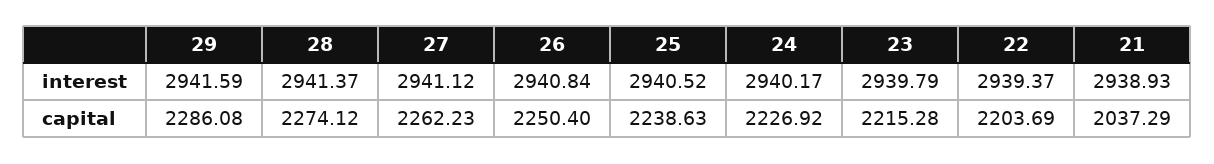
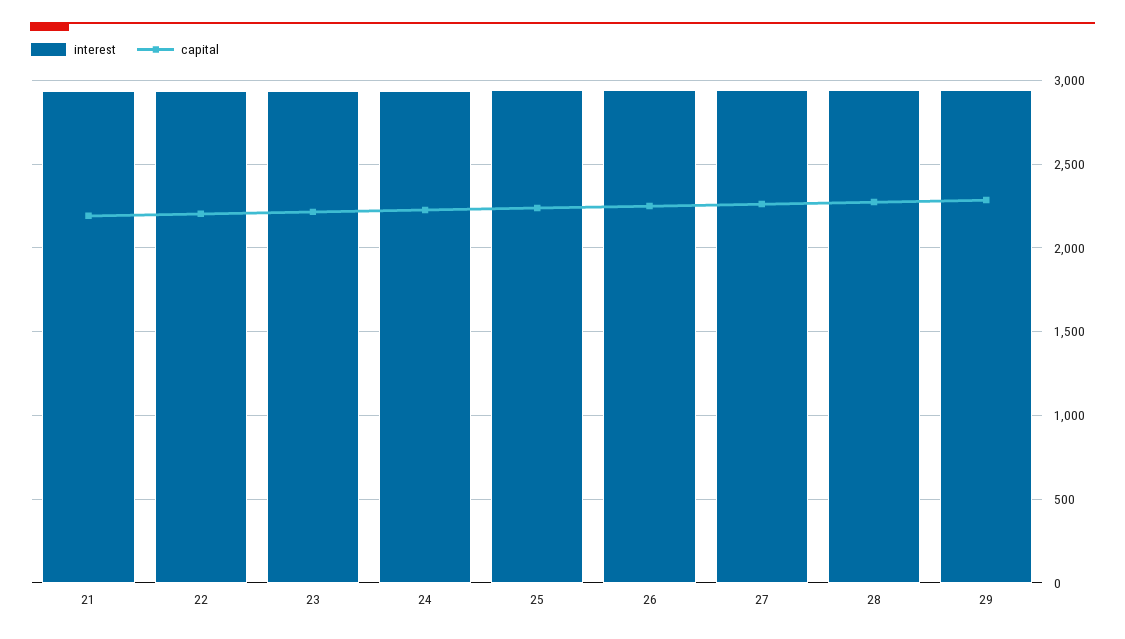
  {
    "interest": {
      "29": 2941.59,
      "28": 2941.37,
      "27": 2941.12,
      "26": 2940.84,
      "25": 2940.52,
      "24": 2940.17,
      "23": 2939.79,
      "22": 2939.37,
      "21": 2938.93
    },
    "capital": {
      "29": 2286.08,
      "28": 2274.12,
      "27": 2262.23,
      "26": 2250.4,
      "25": 2238.63,
      "24": 2226.92,
      "23": 2215.28,
      "22": 2203.69,
-     "21": 2037.29
+     "21": 2200
    }
  }

